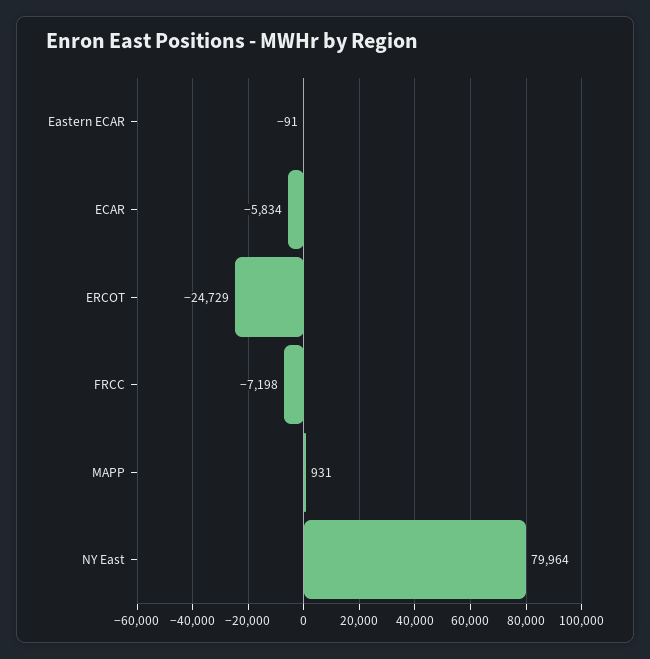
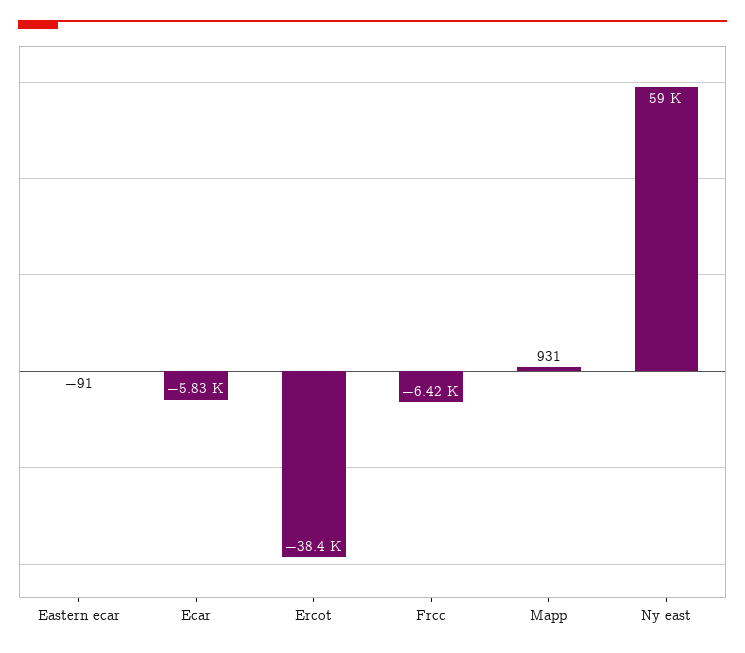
  {
    "Eastern ECAR": -91,
    "ECAR": -5834,
-   "ERCOT": -24729,
+   "ERCOT": -38400,
-   "FRCC": -7198,
+   "FRCC": -6420,
    "MAPP": 931,
-   "NY East": 79964
+   "NY East": 59000
  }

